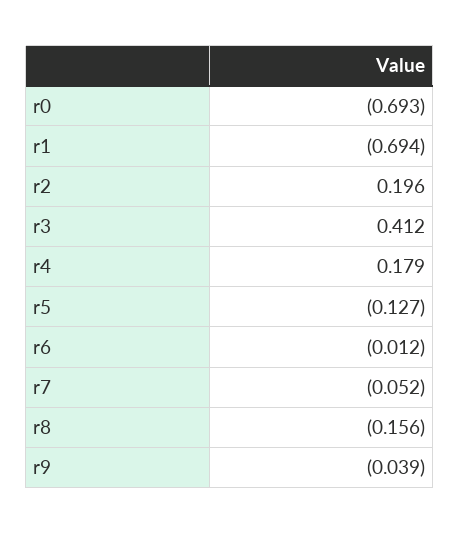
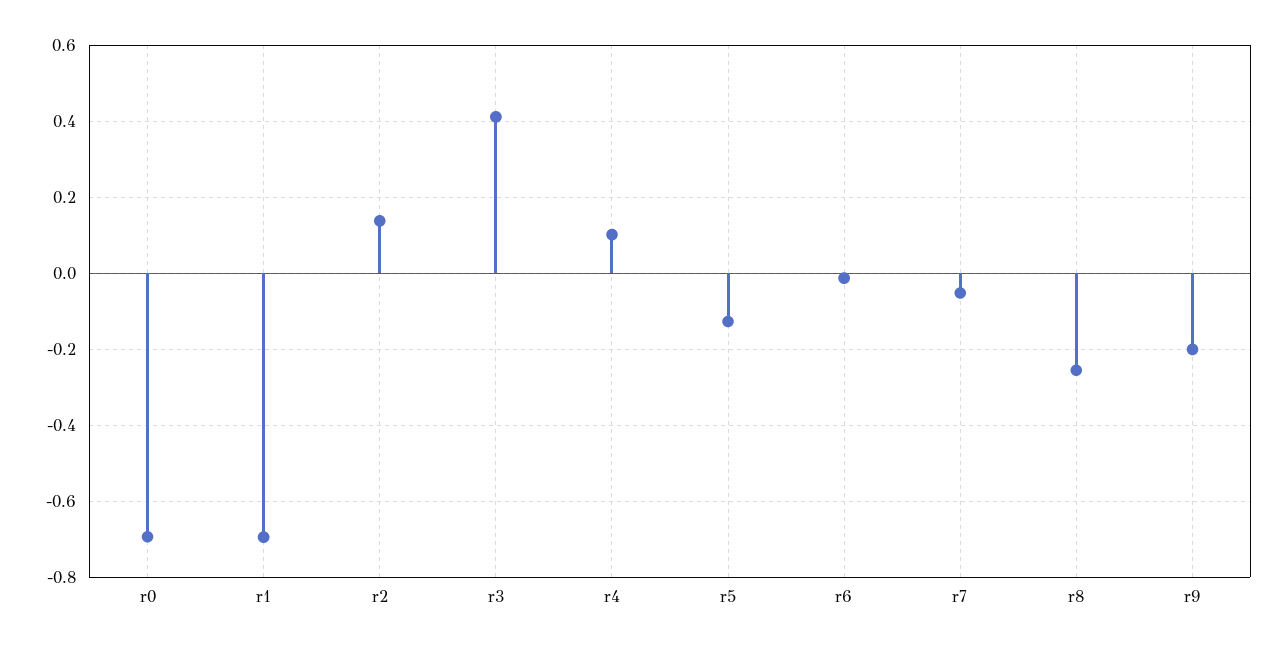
  {
    "r0": -0.693,
    "r1": -0.694,
-   "r2": 0.196,
+   "r2": 0.14,
    "r3": 0.412,
-   "r4": 0.179,
+   "r4": 0.1,
    "r5": -0.127,
    "r6": -0.012,
    "r7": -0.052,
-   "r8": -0.156,
+   "r8": -0.26,
-   "r9": -0.039
+   "r9": -0.2
  }

